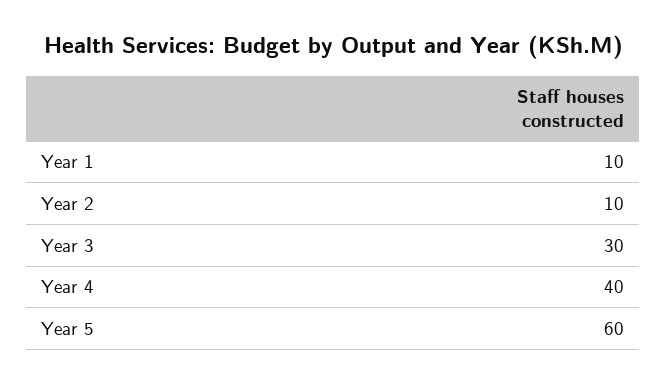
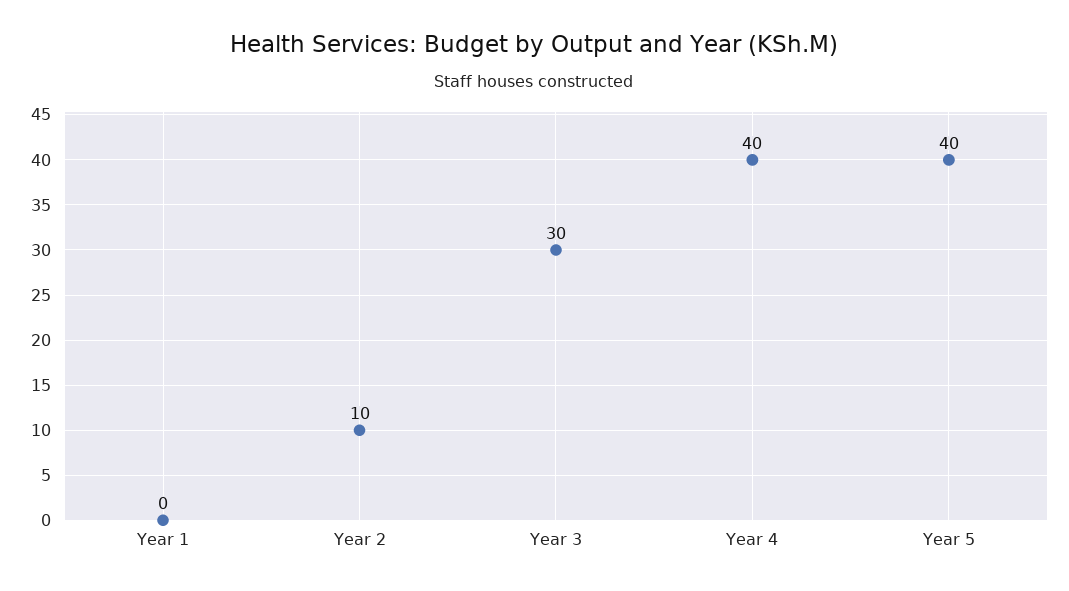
  {
-   "Year 1": 10,
+   "Year 1": 0,
    "Year 2": 10,
    "Year 3": 30,
    "Year 4": 40,
-   "Year 5": 60
+   "Year 5": 40
  }

